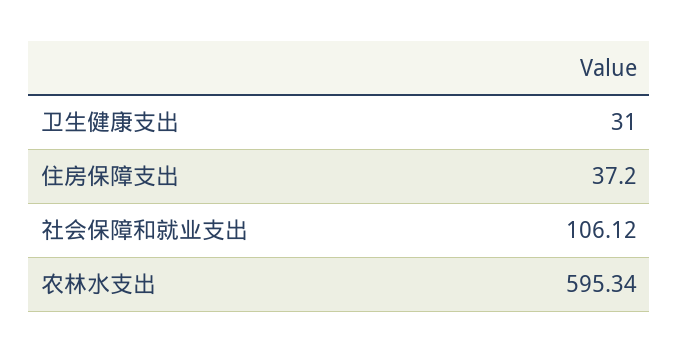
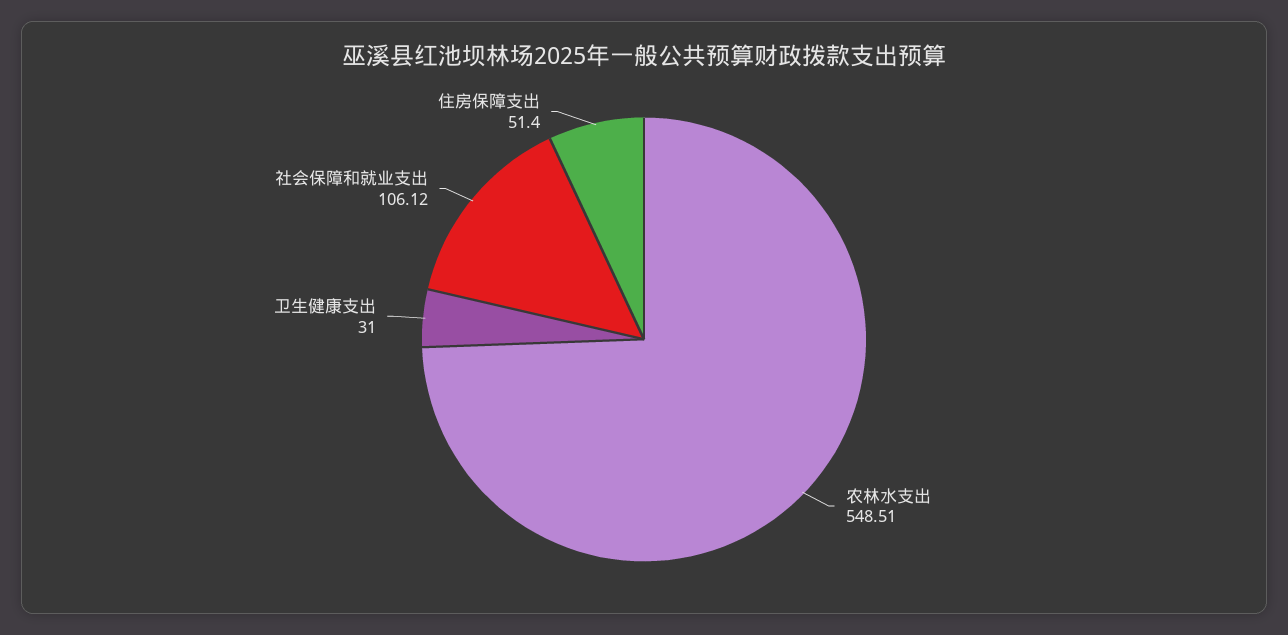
  {
    "卫生健康支出": 31,
-   "住房保障支出": 37.2,
+   "住房保障支出": 51.4,
    "社会保障和就业支出": 106.12,
-   "农林水支出": 595.34
+   "农林水支出": 548.51
  }

